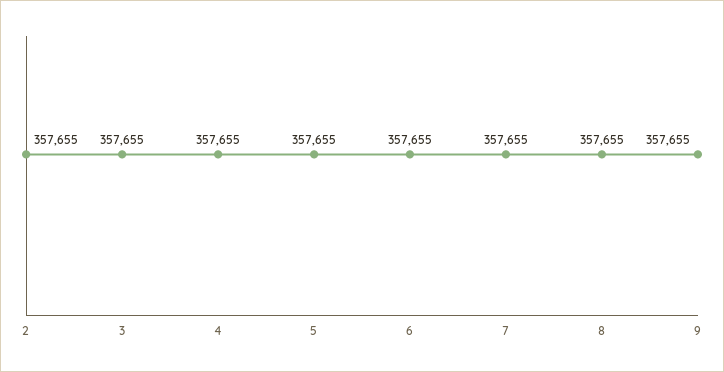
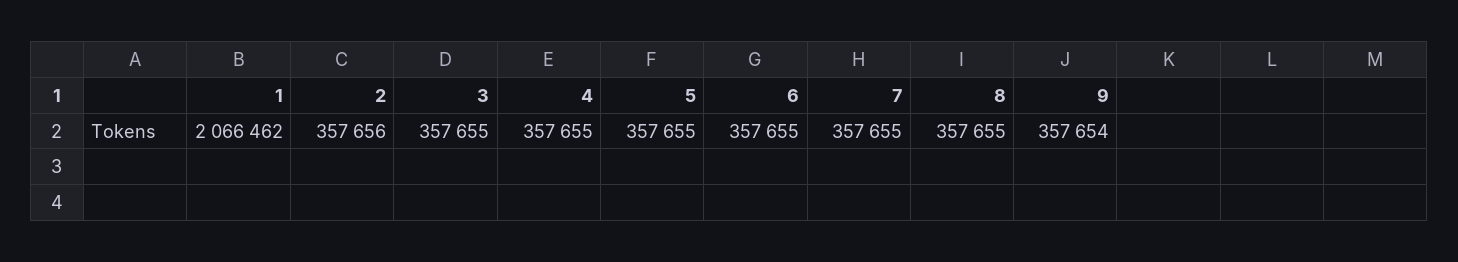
  {
-   "2": 357655,
+   "2": 357656,
    "3": 357655,
    "4": 357655,
    "5": 357655,
    "6": 357655,
    "7": 357655,
    "8": 357655,
-   "9": 357655
+   "9": 357654,
+   "1": 2066462
  }

